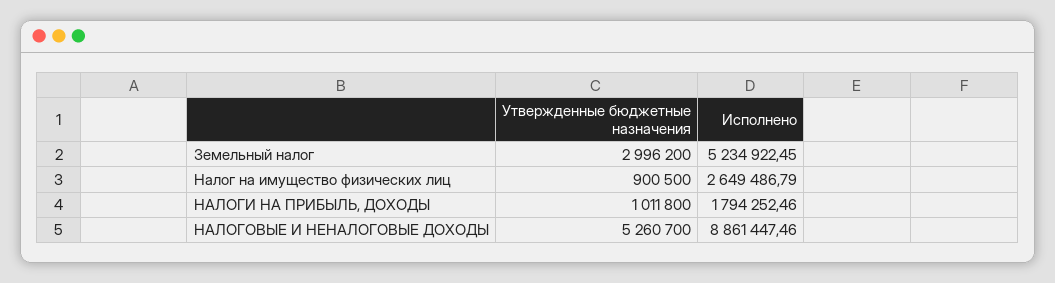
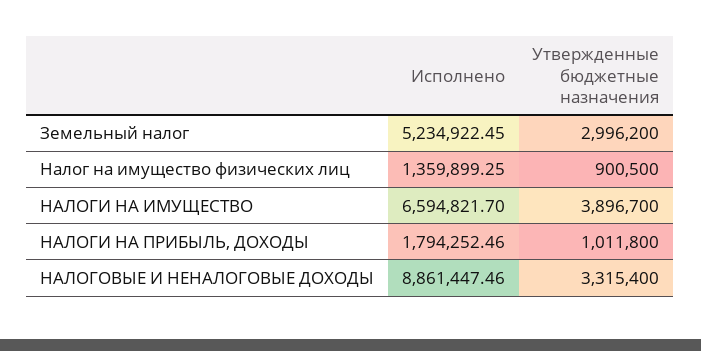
  {
    "Утвержденные бюджетные назначения": {
      "Земельный налог": 2996200,
      "Налог на имущество физических лиц": 900500,
      "НАЛОГИ НА ПРИБЫЛЬ, ДОХОДЫ": 1011800,
-     "НАЛОГОВЫЕ И НЕНАЛОГОВЫЕ ДОХОДЫ": 5260700
+     "НАЛОГОВЫЕ И НЕНАЛОГОВЫЕ ДОХОДЫ": 3315400,
+     "НАЛОГИ НА ИМУЩЕСТВО": 3896700
    },
    "Исполнено": {
      "Земельный налог": 5234922.45,
-     "Налог на имущество физических лиц": 2649486.79,
+     "Налог на имущество физических лиц": 1359899.25,
      "НАЛОГИ НА ПРИБЫЛЬ, ДОХОДЫ": 1794252.46,
-     "НАЛОГОВЫЕ И НЕНАЛОГОВЫЕ ДОХОДЫ": 8861447.46
+     "НАЛОГОВЫЕ И НЕНАЛОГОВЫЕ ДОХОДЫ": 8861447.46,
+     "НАЛОГИ НА ИМУЩЕСТВО": 6594821.7
    }
  }

